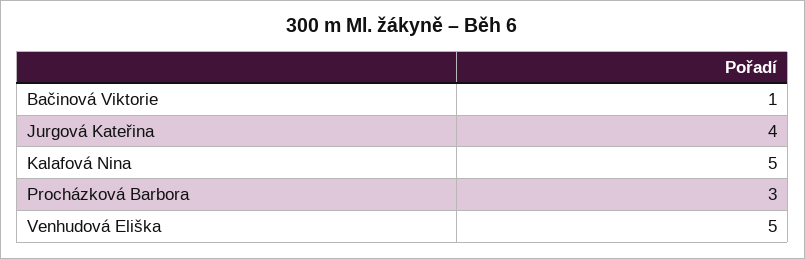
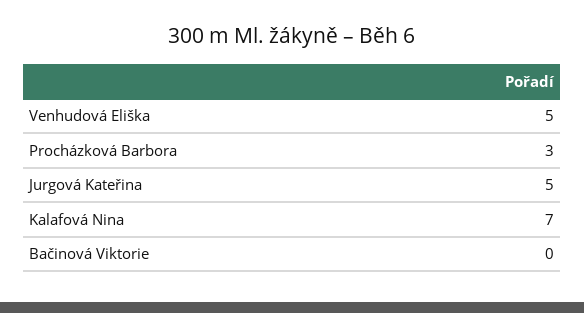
  {
-   "Bačinová Viktorie": 1,
+   "Bačinová Viktorie": 0,
-   "Jurgová Kateřina": 4,
+   "Jurgová Kateřina": 5,
-   "Kalafová Nina": 5,
+   "Kalafová Nina": 7,
    "Procházková Barbora": 3,
    "Venhudová Eliška": 5
  }

